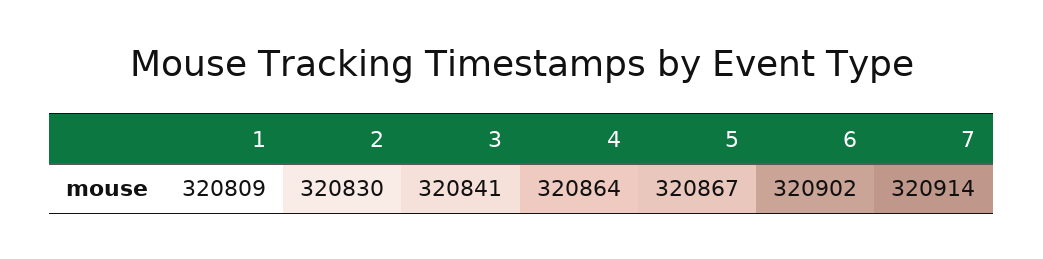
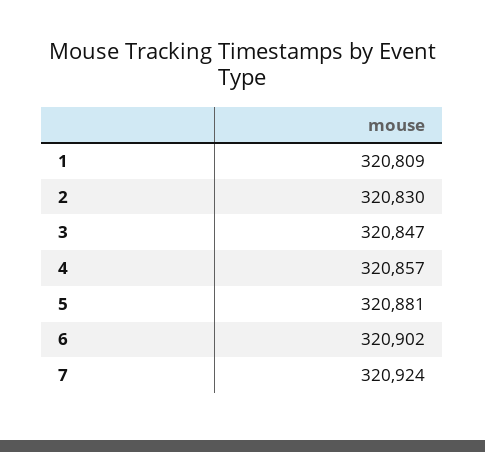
  {
    "1": 320809,
    "2": 320830,
-   "3": 320841,
+   "3": 320847,
-   "4": 320864,
+   "4": 320857,
-   "5": 320867,
+   "5": 320881,
    "6": 320902,
-   "7": 320914
+   "7": 320924
  }

